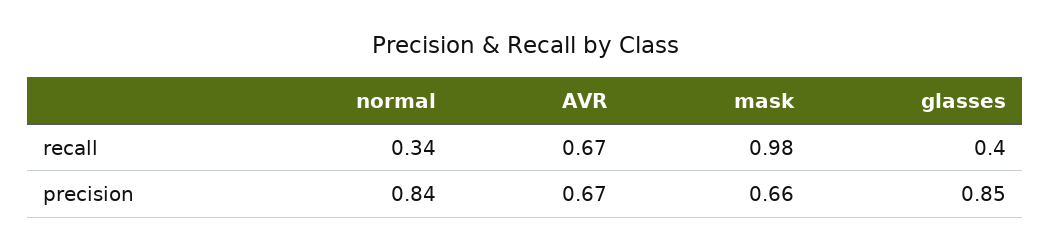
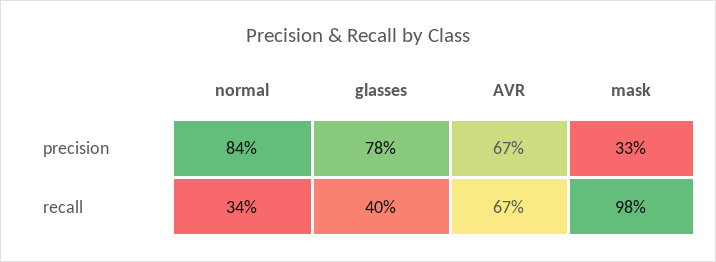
  {
    "normal": {
      "recall": 0.34,
      "precision": 0.84
    },
    "AVR": {
      "recall": 0.67,
      "precision": 0.67
    },
    "mask": {
      "recall": 0.98,
-     "precision": 0.66
+     "precision": 0.33
    },
    "glasses": {
      "recall": 0.4,
-     "precision": 0.85
+     "precision": 0.78
    }
  }

